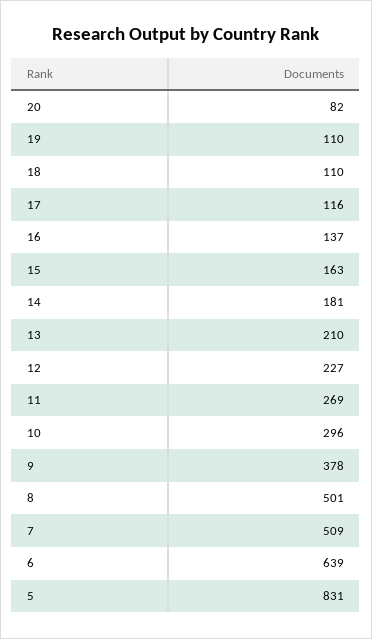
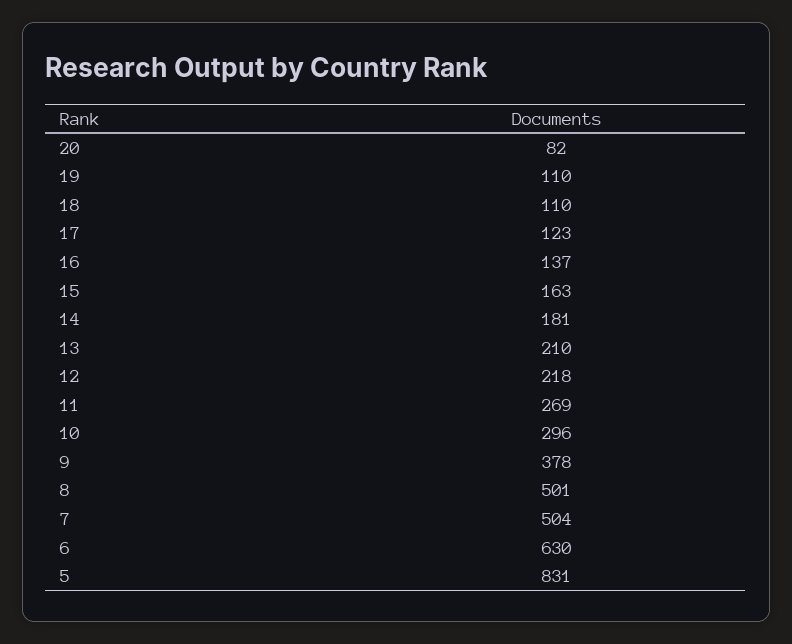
  {
    "20": 82,
    "19": 110,
    "18": 110,
-   "17": 116,
+   "17": 123,
    "16": 137,
    "15": 163,
    "14": 181,
    "13": 210,
-   "12": 227,
+   "12": 218,
    "11": 269,
    "10": 296,
    "9": 378,
    "8": 501,
-   "7": 509,
+   "7": 504,
-   "6": 639,
+   "6": 630,
    "5": 831
  }

